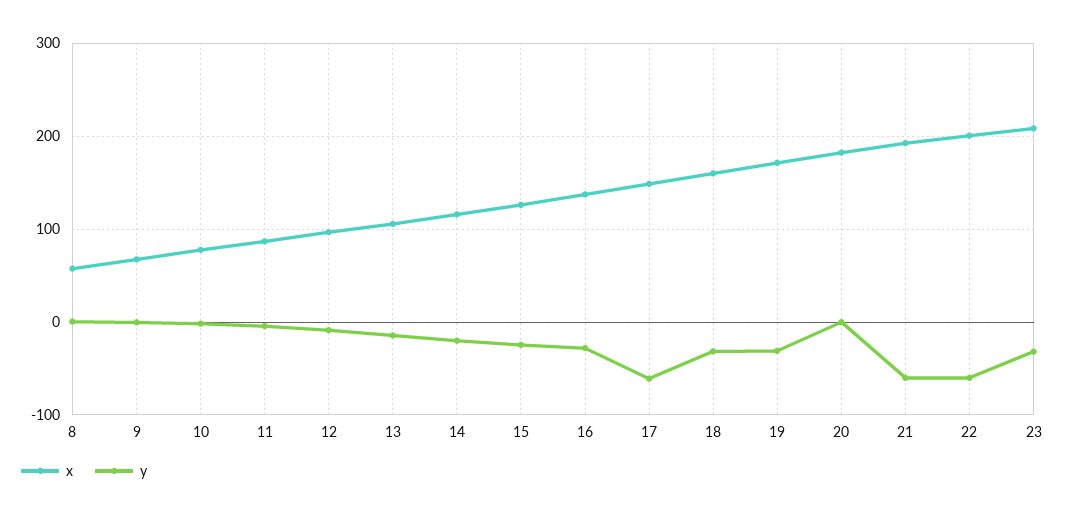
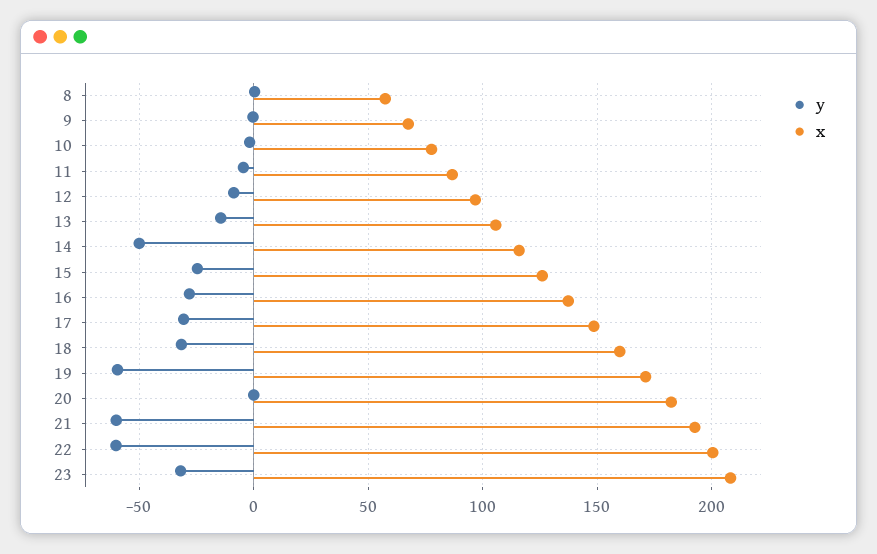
  {
    "x": {
      "8": 55,
      "9": 70,
      "10": 80,
      "11": 85,
      "12": 95,
      "13": 105,
      "14": 115,
      "15": 125,
      "16": 135,
      "17": 150,
      "18": 160,
      "19": 170,
      "20": 180,
      "21": 195,
      "22": 200,
      "23": 210
    },
    "y": {
      "8": 0,
      "9": 0,
      "10": 0,
      "11": -5,
      "12": -10,
      "13": -15,
-     "14": -20,
+     "14": -50,
      "15": -25,
      "16": -30,
-     "17": -60,
+     "17": -30,
      "18": -30,
-     "19": -30,
+     "19": -60,
      "20": 0,
      "21": -60,
      "22": -60,
      "23": -30
    }
  }

